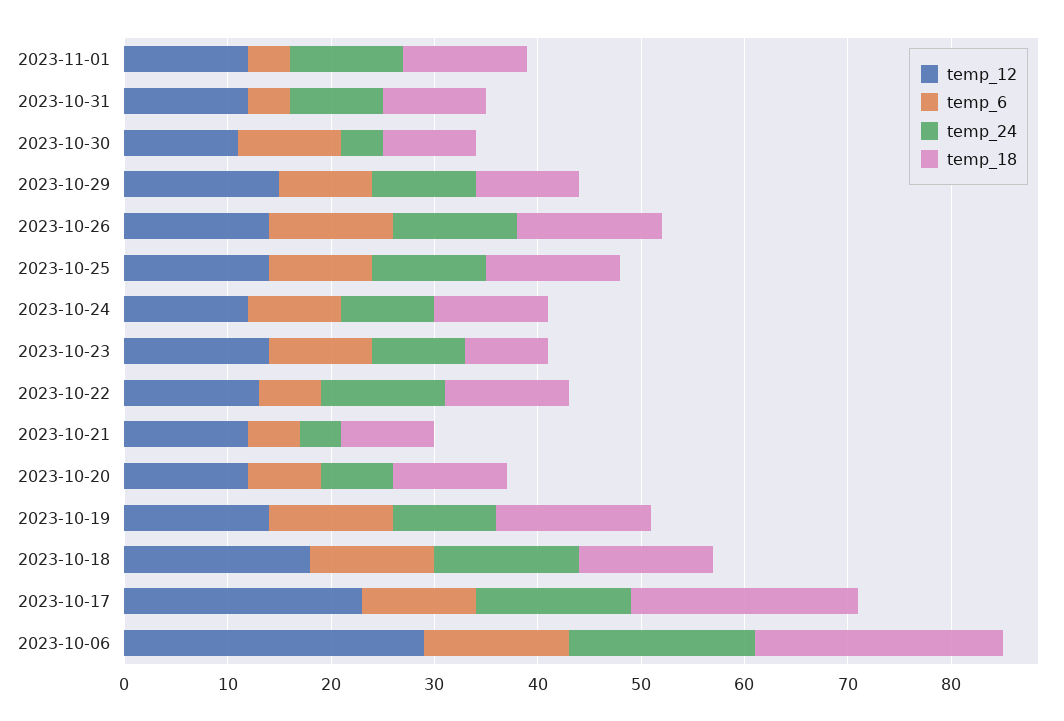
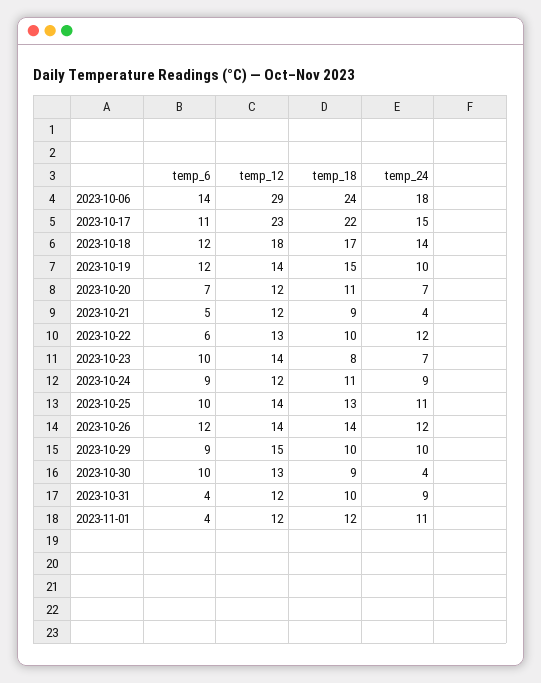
  {
    "temp_12": {
      "2023-11-01": 12,
      "2023-10-31": 12,
-     "2023-10-30": 11,
+     "2023-10-30": 13,
      "2023-10-29": 15,
      "2023-10-26": 14,
      "2023-10-25": 14,
      "2023-10-24": 12,
      "2023-10-23": 14,
      "2023-10-22": 13,
      "2023-10-21": 12,
      "2023-10-20": 12,
      "2023-10-19": 14,
      "2023-10-18": 18,
      "2023-10-17": 23,
      "2023-10-06": 29
    },
    "temp_6": {
      "2023-11-01": 4,
      "2023-10-31": 4,
      "2023-10-30": 10,
      "2023-10-29": 9,
      "2023-10-26": 12,
      "2023-10-25": 10,
      "2023-10-24": 9,
      "2023-10-23": 10,
      "2023-10-22": 6,
      "2023-10-21": 5,
      "2023-10-20": 7,
      "2023-10-19": 12,
      "2023-10-18": 12,
      "2023-10-17": 11,
      "2023-10-06": 14
    },
    "temp_24": {
      "2023-11-01": 11,
      "2023-10-31": 9,
      "2023-10-30": 4,
      "2023-10-29": 10,
      "2023-10-26": 12,
      "2023-10-25": 11,
      "2023-10-24": 9,
-     "2023-10-23": 9,
+     "2023-10-23": 7,
      "2023-10-22": 12,
      "2023-10-21": 4,
      "2023-10-20": 7,
      "2023-10-19": 10,
      "2023-10-18": 14,
      "2023-10-17": 15,
      "2023-10-06": 18
    },
    "temp_18": {
      "2023-11-01": 12,
      "2023-10-31": 10,
      "2023-10-30": 9,
      "2023-10-29": 10,
      "2023-10-26": 14,
      "2023-10-25": 13,
      "2023-10-24": 11,
      "2023-10-23": 8,
-     "2023-10-22": 12,
+     "2023-10-22": 10,
      "2023-10-21": 9,
      "2023-10-20": 11,
      "2023-10-19": 15,
-     "2023-10-18": 13,
+     "2023-10-18": 17,
      "2023-10-17": 22,
      "2023-10-06": 24
    }
  }

